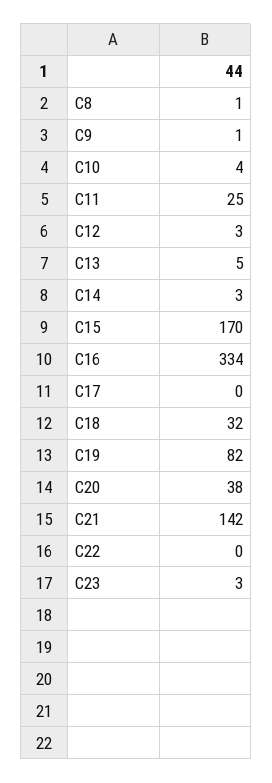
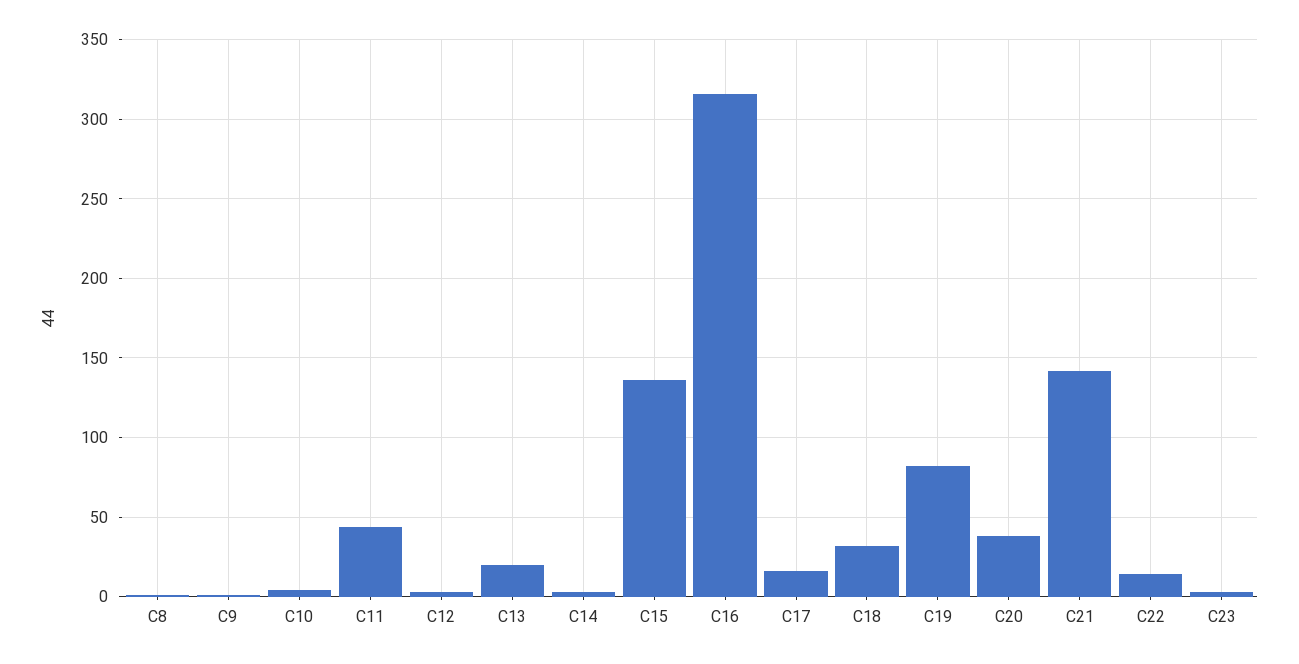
  {
    "C8": 1,
    "C9": 1,
    "C10": 4,
-   "C11": 25,
+   "C11": 45,
    "C12": 3,
-   "C13": 5,
+   "C13": 20,
    "C14": 3,
-   "C15": 170,
+   "C15": 135,
-   "C16": 334,
+   "C16": 315,
-   "C17": 0,
+   "C17": 15,
    "C18": 32,
    "C19": 82,
    "C20": 38,
    "C21": 142,
-   "C22": 0,
+   "C22": 15,
    "C23": 3
  }

